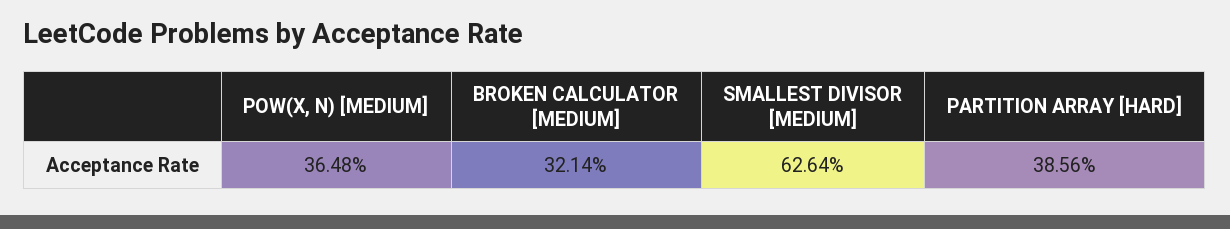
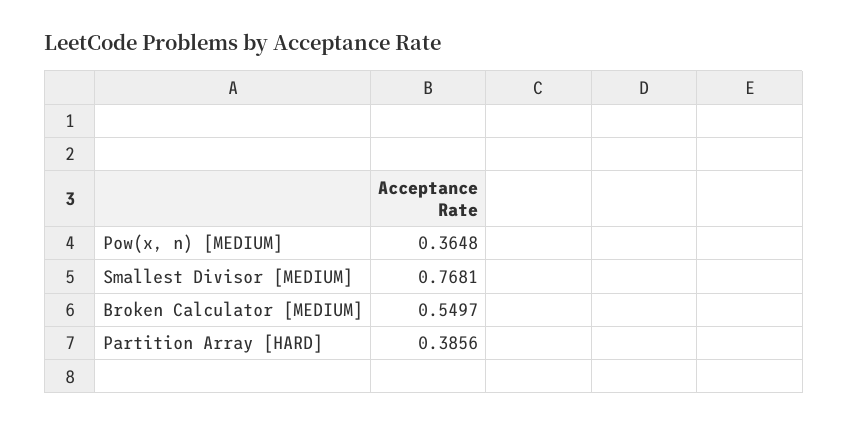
  {
    "POW(X, N) [MEDIUM]": 0.3648,
-   "BROKEN CALCULATOR [MEDIUM]": 0.3214,
+   "BROKEN CALCULATOR [MEDIUM]": 0.5497,
-   "SMALLEST DIVISOR [MEDIUM]": 0.6264,
+   "SMALLEST DIVISOR [MEDIUM]": 0.7681,
    "PARTITION ARRAY [HARD]": 0.3856
  }

